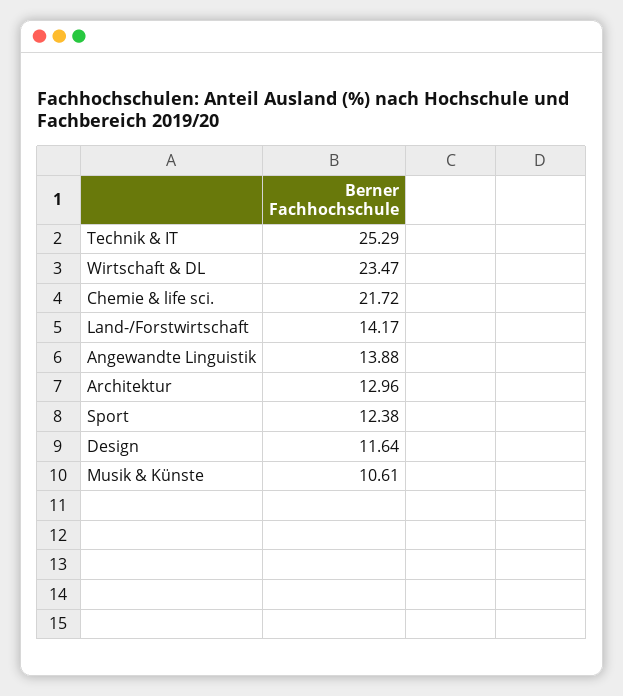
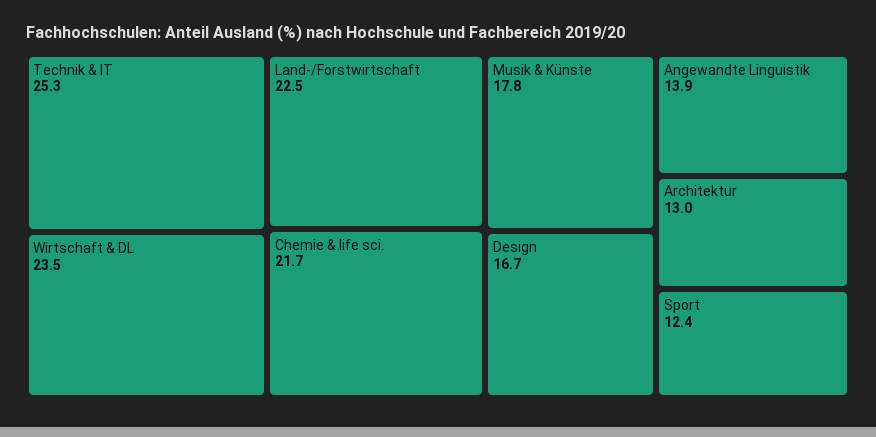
  {
    "Technik & IT": 25.29,
    "Wirtschaft & DL": 23.47,
    "Chemie & life sci.": 21.72,
-   "Land-/Forstwirtschaft": 14.17,
+   "Land-/Forstwirtschaft": 22.5,
    "Angewandte Linguistik": 13.88,
    "Architektur": 12.96,
    "Sport": 12.38,
-   "Design": 11.64,
+   "Design": 16.7,
-   "Musik & Künste": 10.61
+   "Musik & Künste": 17.8
  }

